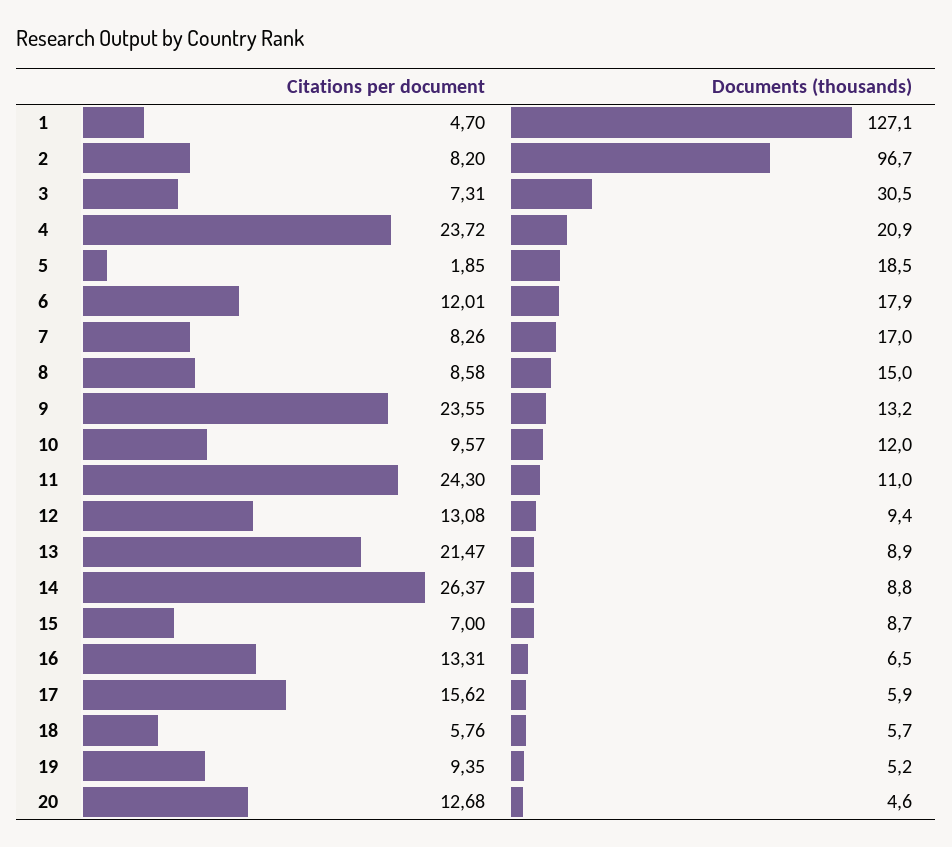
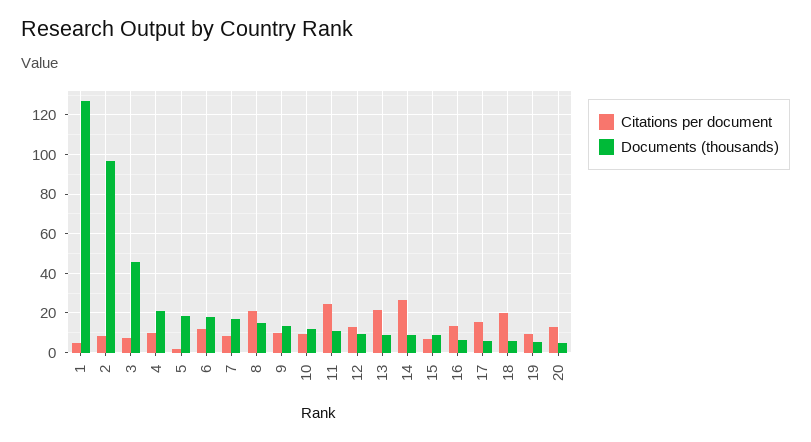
  {
    "Citations per document": {
      "1": 4.7,
      "2": 8.2,
      "3": 7.31,
-     "4": 23.72,
+     "4": 10,
      "5": 1.85,
      "6": 12.01,
      "7": 8.26,
-     "8": 8.58,
+     "8": 20,
-     "9": 23.55,
+     "9": 10,
      "10": 9.57,
      "11": 24.3,
      "12": 13.08,
      "13": 21.47,
      "14": 26.37,
      "15": 7,
      "16": 13.31,
      "17": 15.62,
-     "18": 5.76,
+     "18": 20,
      "19": 9.35,
      "20": 12.68
    },
    "Documents (thousands)": {
      "1": 127.1,
      "2": 96.7,
-     "3": 30.5,
+     "3": 45,
      "4": 20.9,
      "5": 18.5,
      "6": 17.9,
      "7": 17,
      "8": 15,
      "9": 13.2,
      "10": 12,
      "11": 11,
      "12": 9.4,
      "13": 8.9,
      "14": 8.8,
      "15": 8.7,
      "16": 6.5,
      "17": 5.9,
      "18": 5.7,
      "19": 5.2,
      "20": 4.6
    }
  }

